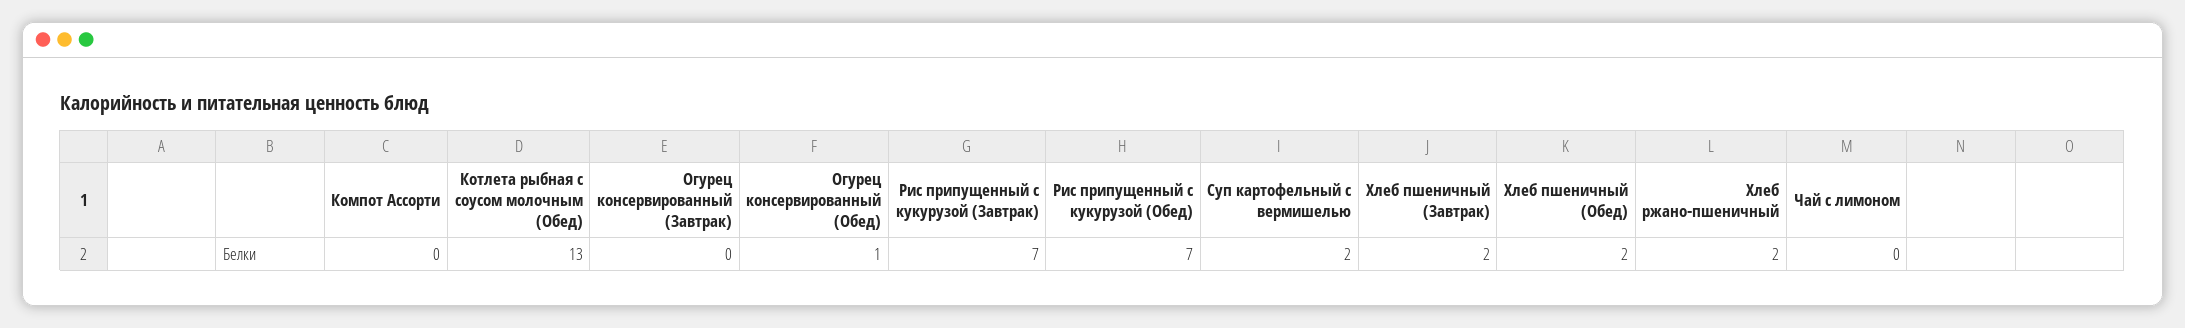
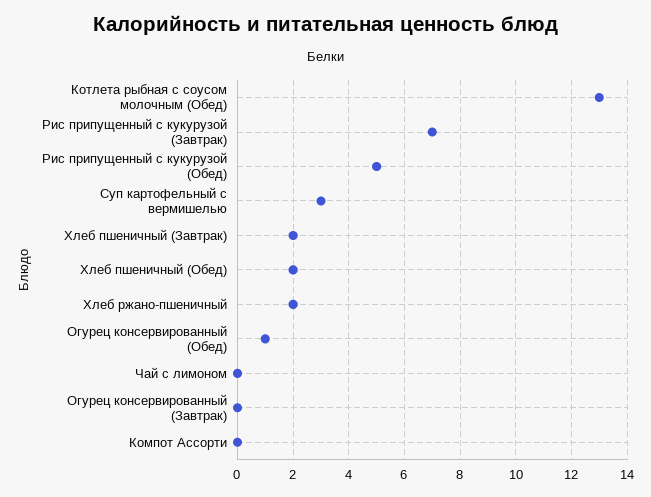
  {
    "Компот Ассорти": 0,
    "Котлета рыбная с соусом молочным (Обед)": 13,
    "Огурец консервированный (Завтрак)": 0,
    "Огурец консервированный (Обед)": 1,
    "Рис припущенный с кукурузой (Завтрак)": 7,
-   "Рис припущенный с кукурузой (Обед)": 7,
+   "Рис припущенный с кукурузой (Обед)": 5,
-   "Суп картофельный с вермишелью": 2,
+   "Суп картофельный с вермишелью": 3,
    "Хлеб пшеничный (Завтрак)": 2,
    "Хлеб пшеничный (Обед)": 2,
    "Хлеб ржано-пшеничный": 2,
    "Чай с лимоном": 0
  }

